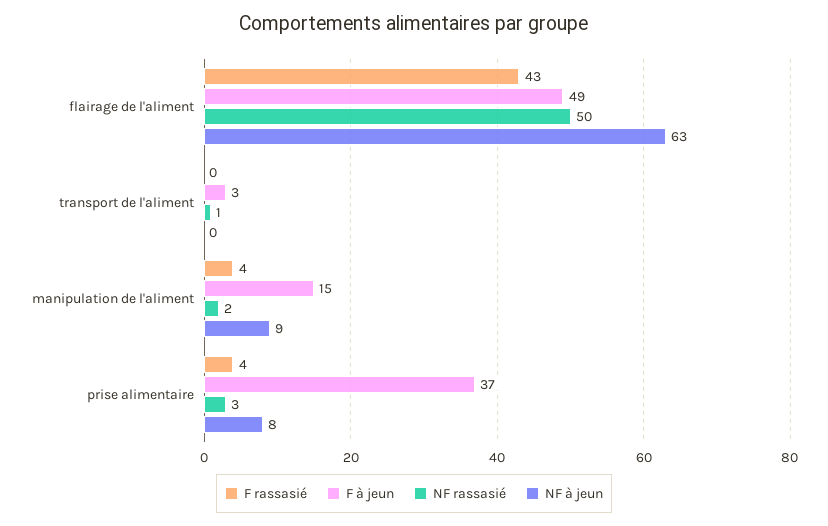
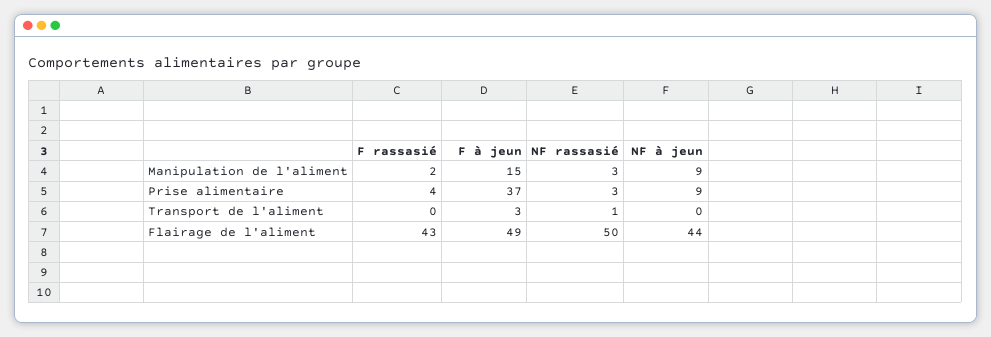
  {
    "F rassasié": {
      "flairage de l'aliment": 43,
      "transport de l'aliment": 0,
-     "manipulation de l'aliment": 4,
+     "manipulation de l'aliment": 2,
      "prise alimentaire": 4
    },
    "F à jeun": {
      "flairage de l'aliment": 49,
      "transport de l'aliment": 3,
      "manipulation de l'aliment": 15,
      "prise alimentaire": 37
    },
    "NF rassasié": {
      "flairage de l'aliment": 50,
      "transport de l'aliment": 1,
-     "manipulation de l'aliment": 2,
+     "manipulation de l'aliment": 3,
      "prise alimentaire": 3
    },
    "NF à jeun": {
-     "flairage de l'aliment": 63,
+     "flairage de l'aliment": 44,
      "transport de l'aliment": 0,
      "manipulation de l'aliment": 9,
-     "prise alimentaire": 8
+     "prise alimentaire": 9
    }
  }

